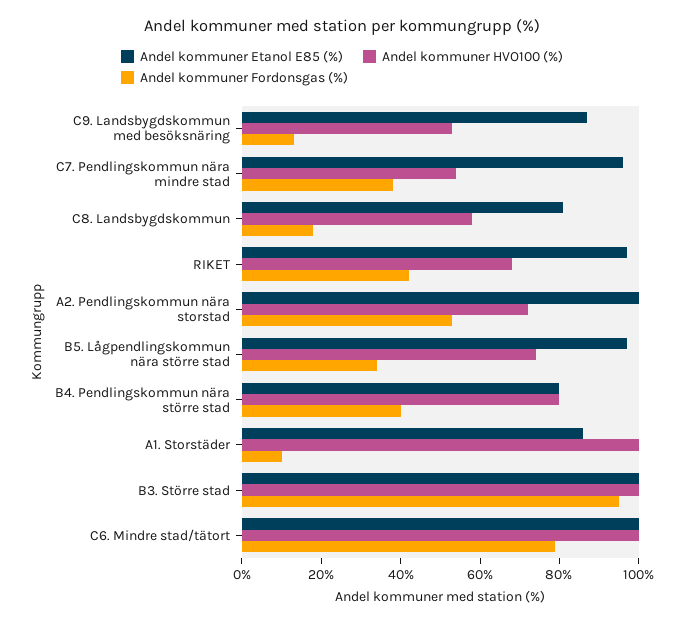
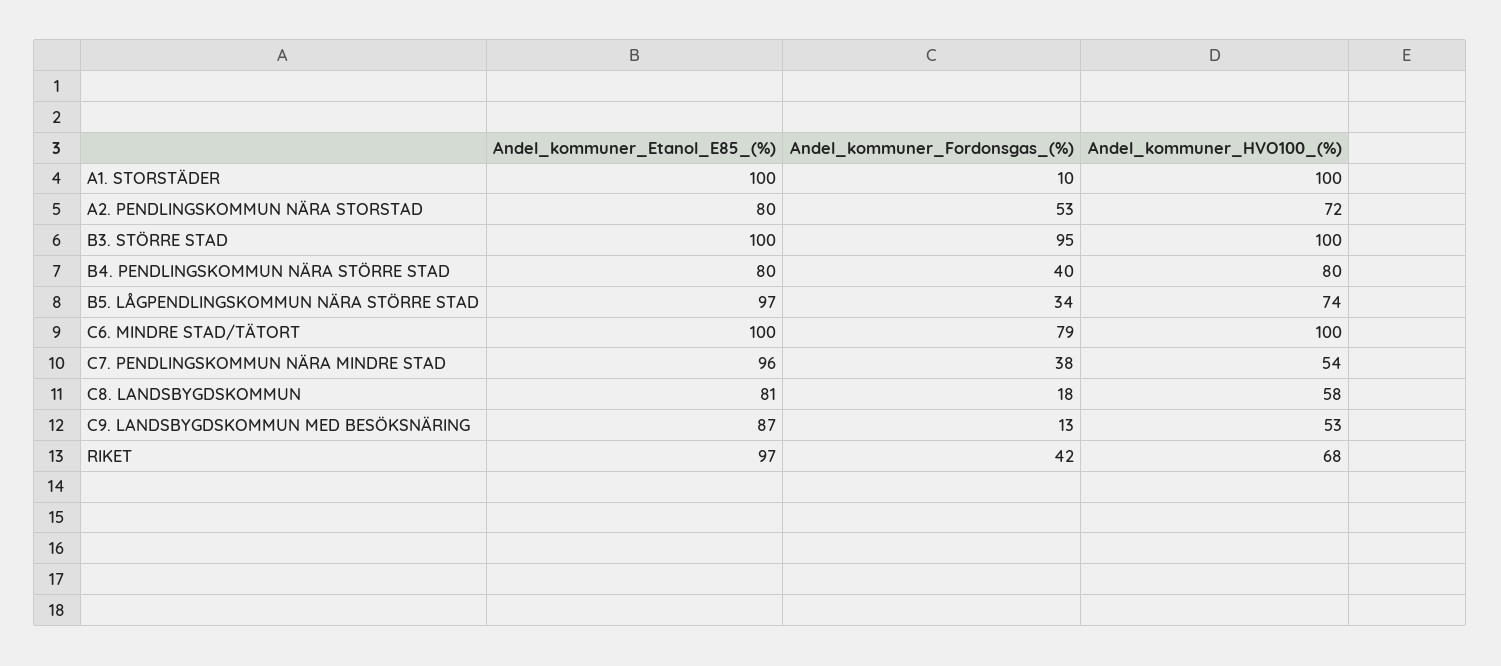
  {
    "Andel kommuner Etanol E85 (%)": {
      "C9. Landsbygdskommun med besöksnäring": 87,
      "C7. Pendlingskommun nära mindre stad": 96,
      "C8. Landsbygdskommun": 81,
      "RIKET": 97,
-     "A2. Pendlingskommun nära storstad": 100,
+     "A2. Pendlingskommun nära storstad": 80,
      "B5. Lågpendlingskommun nära större stad": 97,
      "B4. Pendlingskommun nära större stad": 80,
-     "A1. Storstäder": 85,
+     "A1. Storstäder": 100,
      "B3. Större stad": 100,
      "C6. Mindre stad/tätort": 100
    },
    "Andel kommuner HVO100 (%)": {
      "C9. Landsbygdskommun med besöksnäring": 53,
      "C7. Pendlingskommun nära mindre stad": 54,
      "C8. Landsbygdskommun": 58,
      "RIKET": 68,
      "A2. Pendlingskommun nära storstad": 72,
      "B5. Lågpendlingskommun nära större stad": 74,
      "B4. Pendlingskommun nära större stad": 80,
      "A1. Storstäder": 100,
      "B3. Större stad": 100,
      "C6. Mindre stad/tätort": 100
    },
    "Andel kommuner Fordonsgas (%)": {
      "C9. Landsbygdskommun med besöksnäring": 13,
      "C7. Pendlingskommun nära mindre stad": 38,
      "C8. Landsbygdskommun": 18,
      "RIKET": 42,
      "A2. Pendlingskommun nära storstad": 53,
      "B5. Lågpendlingskommun nära större stad": 34,
      "B4. Pendlingskommun nära större stad": 40,
      "A1. Storstäder": 10,
      "B3. Större stad": 95,
      "C6. Mindre stad/tätort": 79
    }
  }

